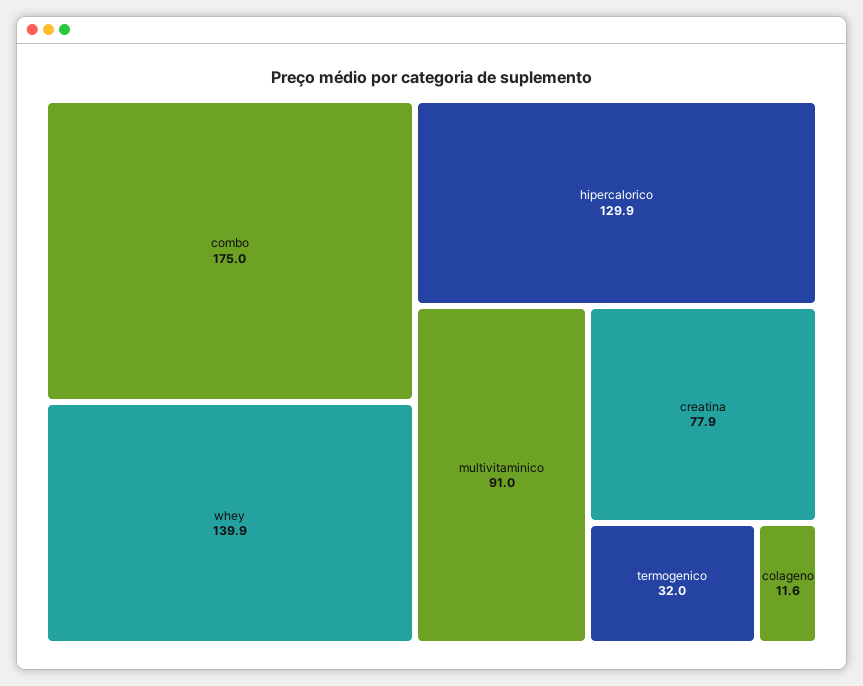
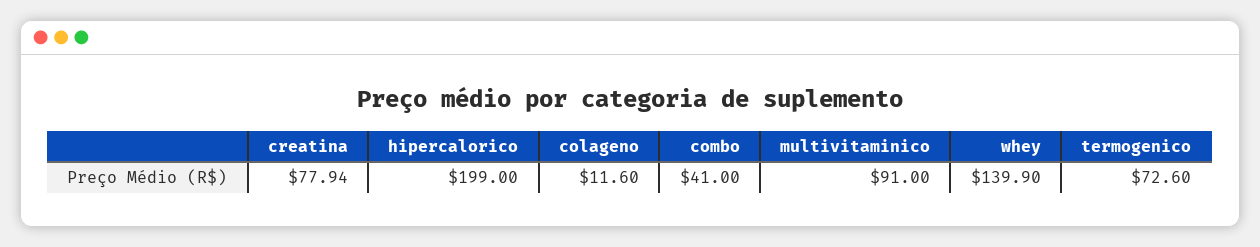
  {
-   "combo": 175,
+   "combo": 41,
    "whey": 139.9,
-   "hipercalorico": 129.9,
+   "hipercalorico": 199,
    "multivitaminico": 91,
    "creatina": 77.94,
-   "termogenico": 32,
+   "termogenico": 72.6,
    "colageno": 11.6
  }

